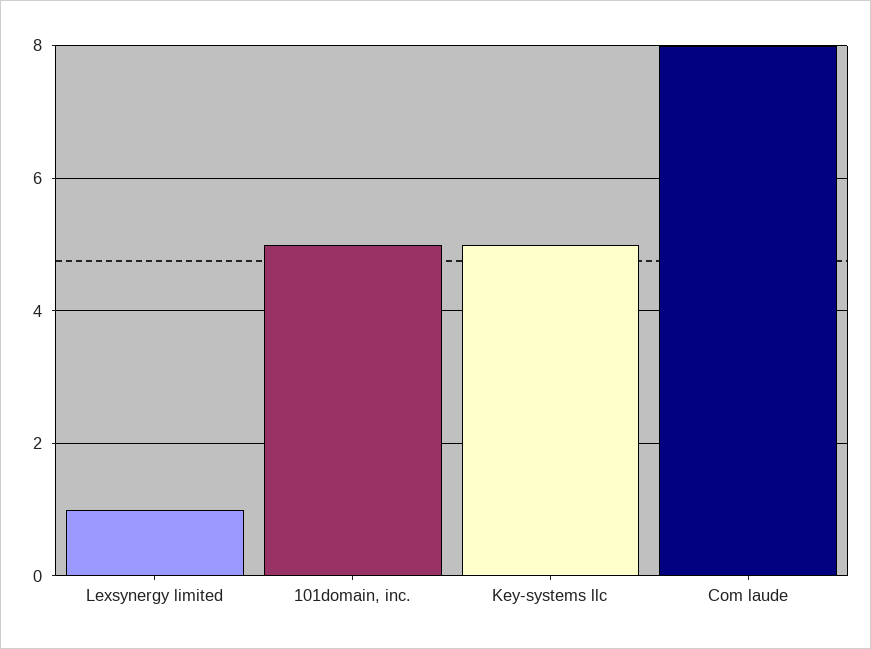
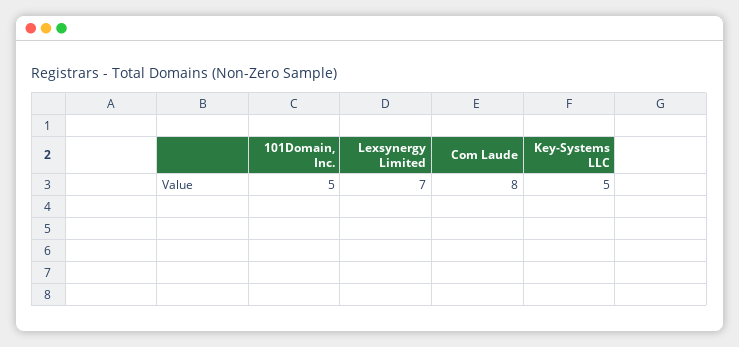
  {
-   "Lexsynergy limited": 1,
+   "Lexsynergy limited": 7,
    "101domain, inc.": 5,
    "Key-systems llc": 5,
    "Com laude": 8
  }

